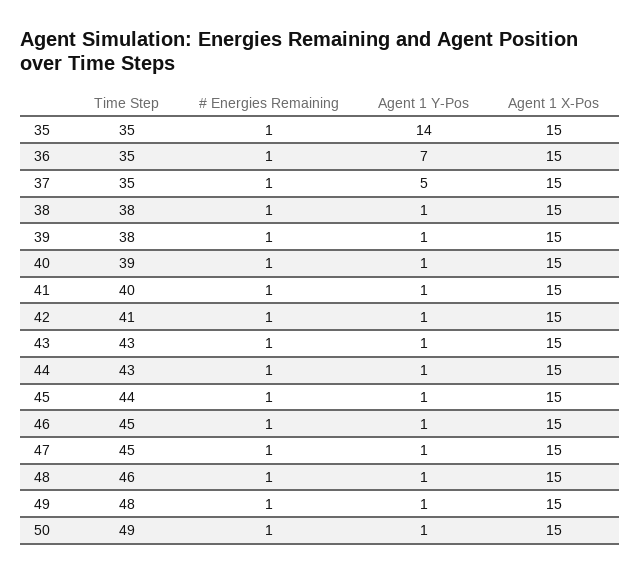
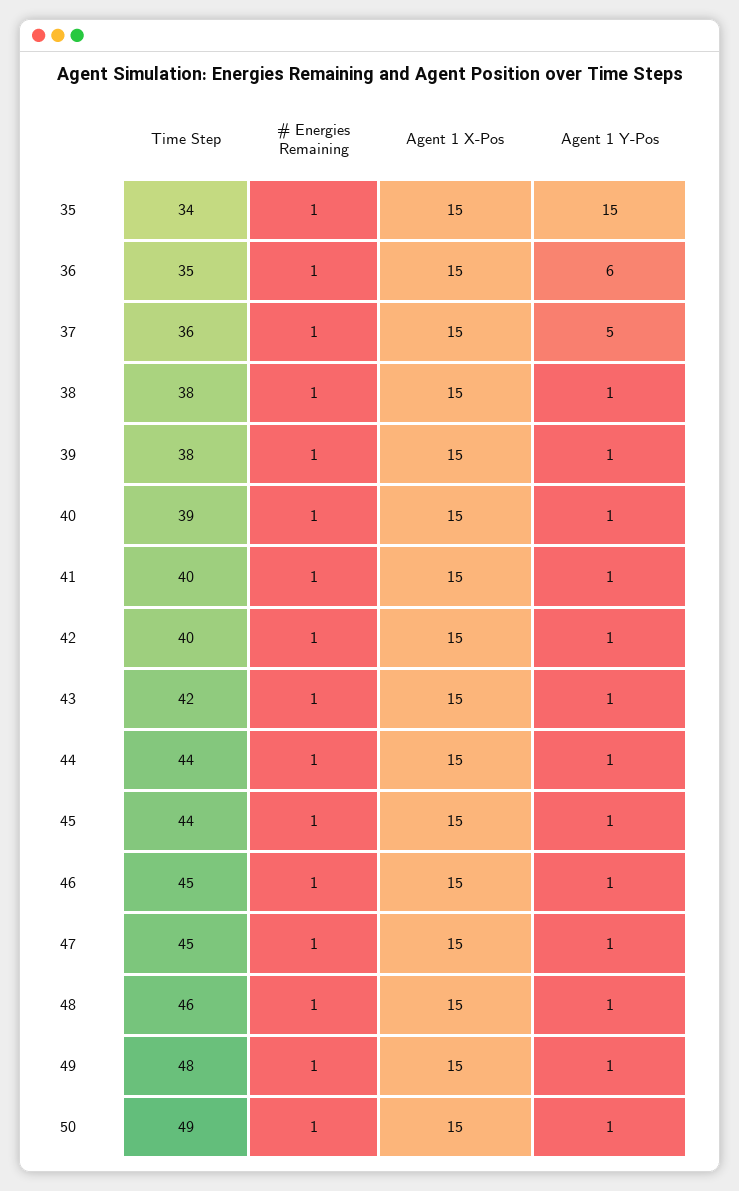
  {
    "Time Step": {
-     "35": 35,
+     "35": 34,
      "36": 35,
-     "37": 35,
+     "37": 36,
      "38": 38,
      "39": 38,
      "40": 39,
      "41": 40,
-     "42": 41,
+     "42": 40,
-     "43": 43,
+     "43": 42,
-     "44": 43,
+     "44": 44,
      "45": 44,
      "46": 45,
      "47": 45,
      "48": 46,
      "49": 48,
      "50": 49
    },
    "# Energies Remaining": {
      "35": 1,
      "36": 1,
      "37": 1,
      "38": 1,
      "39": 1,
      "40": 1,
      "41": 1,
      "42": 1,
      "43": 1,
      "44": 1,
      "45": 1,
      "46": 1,
      "47": 1,
      "48": 1,
      "49": 1,
      "50": 1
    },
    "Agent 1 Y-Pos": {
-     "35": 14,
+     "35": 15,
-     "36": 7,
+     "36": 6,
      "37": 5,
      "38": 1,
      "39": 1,
      "40": 1,
      "41": 1,
      "42": 1,
      "43": 1,
      "44": 1,
      "45": 1,
      "46": 1,
      "47": 1,
      "48": 1,
      "49": 1,
      "50": 1
    },
    "Agent 1 X-Pos": {
      "35": 15,
      "36": 15,
      "37": 15,
      "38": 15,
      "39": 15,
      "40": 15,
      "41": 15,
      "42": 15,
      "43": 15,
      "44": 15,
      "45": 15,
      "46": 15,
      "47": 15,
      "48": 15,
      "49": 15,
      "50": 15
    }
  }

